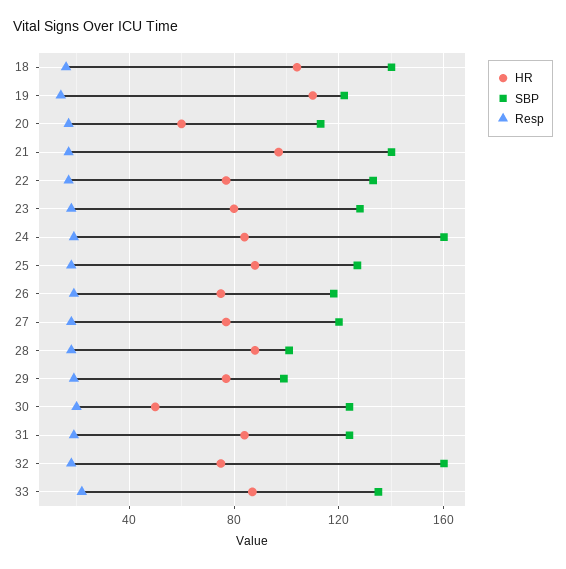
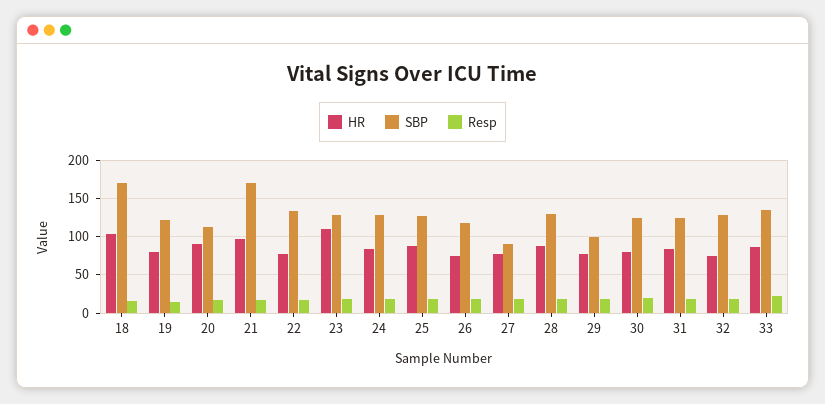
  {
    "HR": {
      "18": 105,
-     "19": 110,
+     "19": 80,
-     "20": 60,
+     "20": 90,
      "21": 95,
      "22": 75,
-     "23": 80,
+     "23": 110,
      "24": 85,
      "25": 90,
      "26": 75,
      "27": 75,
      "28": 90,
      "29": 75,
-     "30": 50,
+     "30": 80,
      "31": 85,
      "32": 75,
      "33": 85
    },
    "SBP": {
-     "18": 140,
+     "18": 170,
      "19": 120,
      "20": 115,
-     "21": 140,
+     "21": 170,
      "22": 135,
      "23": 130,
-     "24": 160,
+     "24": 130,
      "25": 125,
      "26": 120,
-     "27": 120,
+     "27": 90,
-     "28": 100,
+     "28": 130,
      "29": 100,
      "30": 125,
      "31": 125,
-     "32": 160,
+     "32": 130,
      "33": 135
    },
    "Resp": {
      "18": 15,
      "19": 15,
      "20": 15,
      "21": 15,
      "22": 15,
      "23": 20,
      "24": 20,
      "25": 20,
      "26": 20,
      "27": 20,
      "28": 20,
      "29": 20,
      "30": 20,
      "31": 20,
      "32": 20,
      "33": 20
    }
  }

